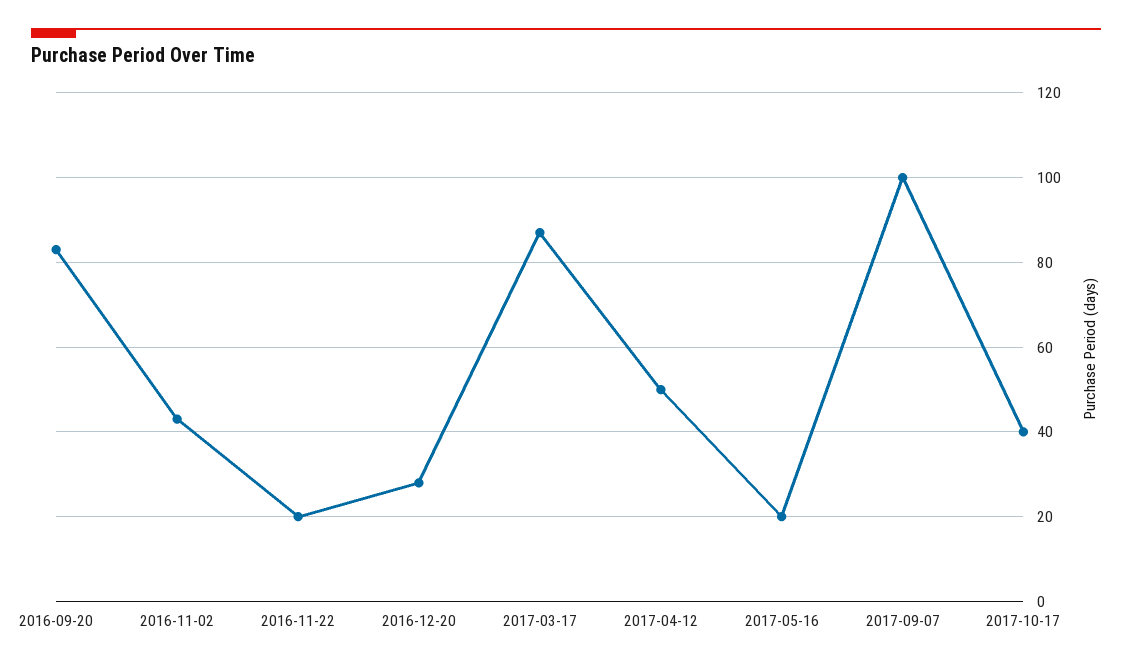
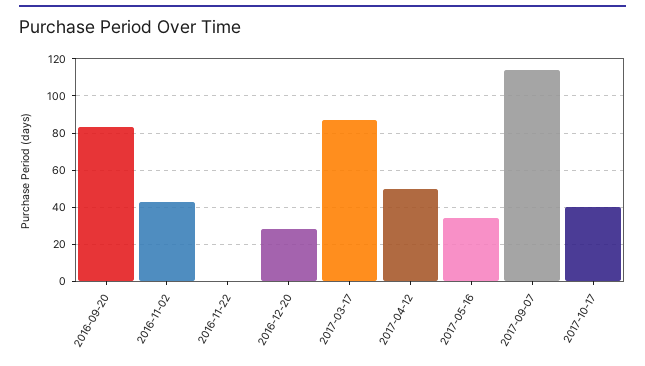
  {
    "2016-09-20": 85,
    "2016-11-02": 45,
-   "2016-11-22": 20,
+   "2016-11-22": 0,
    "2016-12-20": 30,
    "2017-03-17": 85,
    "2017-04-12": 50,
-   "2017-05-16": 20,
+   "2017-05-16": 35,
-   "2017-09-07": 100,
+   "2017-09-07": 115,
    "2017-10-17": 40
  }

